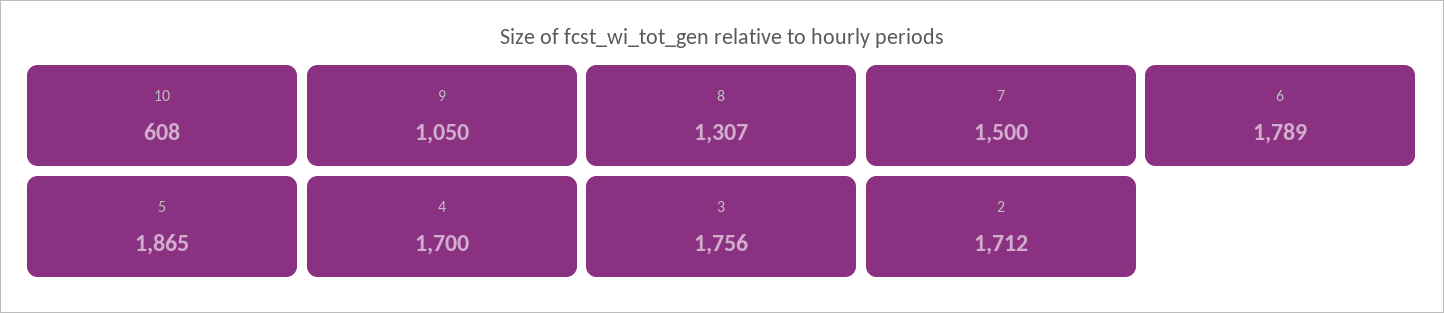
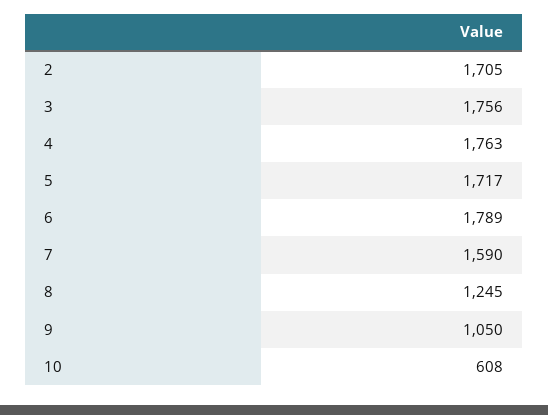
  {
    "10": 608,
    "9": 1050,
-   "8": 1307,
+   "8": 1245,
-   "7": 1500,
+   "7": 1590,
    "6": 1789,
-   "5": 1865,
+   "5": 1717,
-   "4": 1700,
+   "4": 1763,
    "3": 1756,
-   "2": 1712
+   "2": 1705
  }

